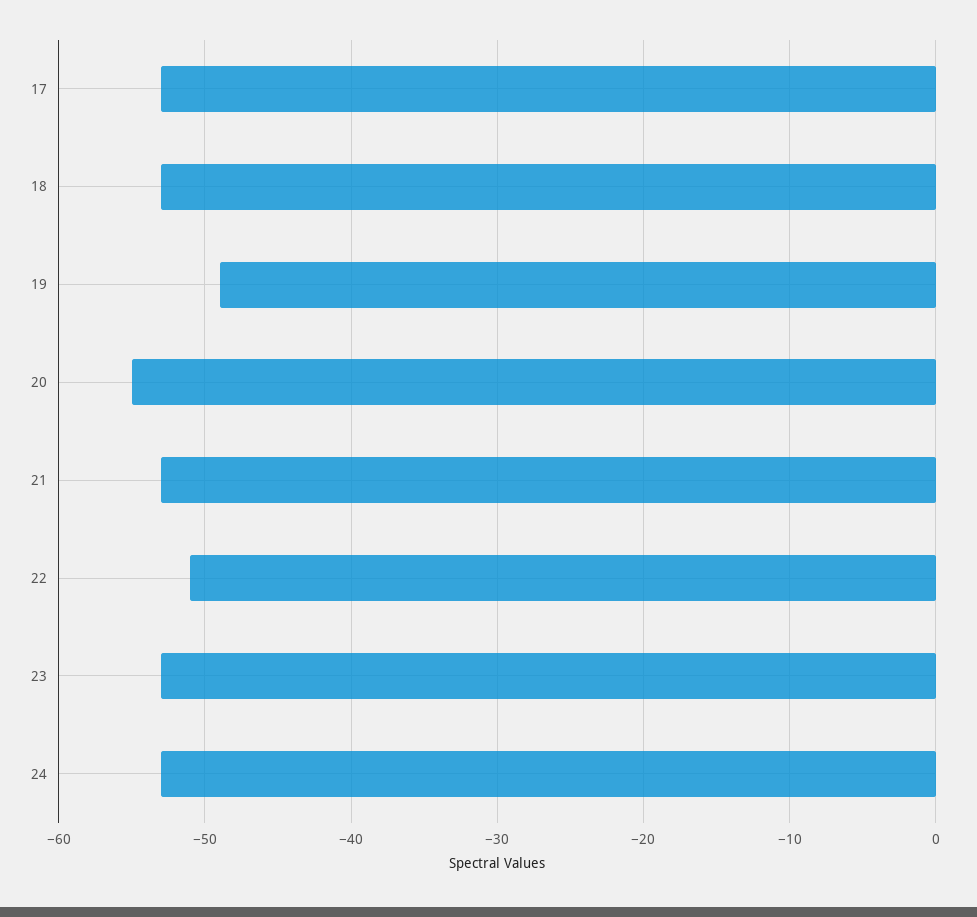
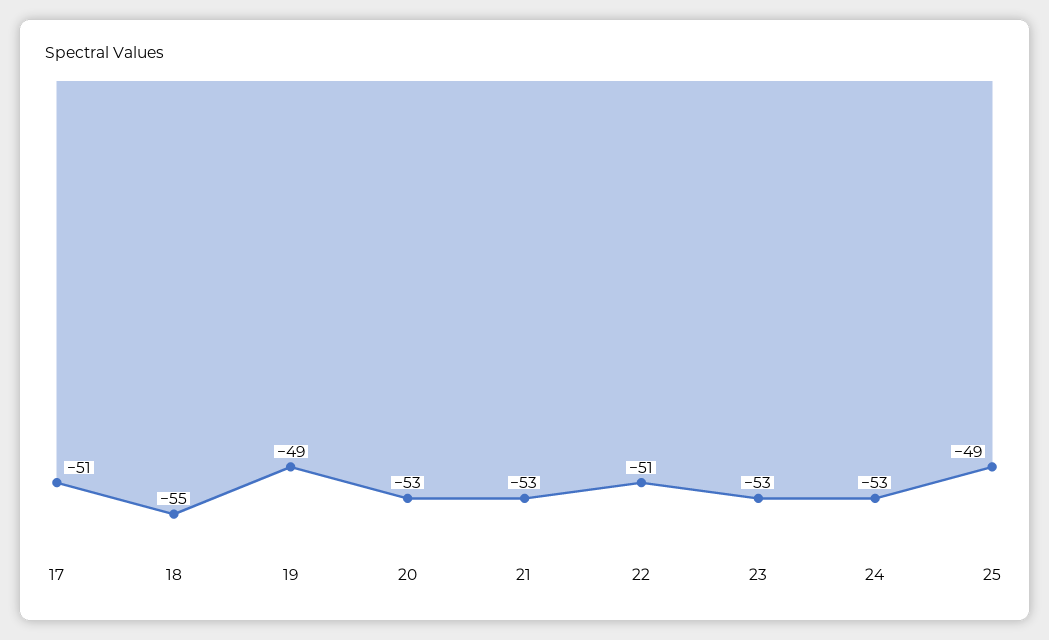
  {
-   "17": -53,
+   "17": -51,
-   "18": -53,
+   "18": -55,
    "19": -49,
-   "20": -55,
+   "20": -53,
    "21": -53,
    "22": -51,
    "23": -53,
-   "24": -53
+   "24": -53,
+   "25": -49
  }

